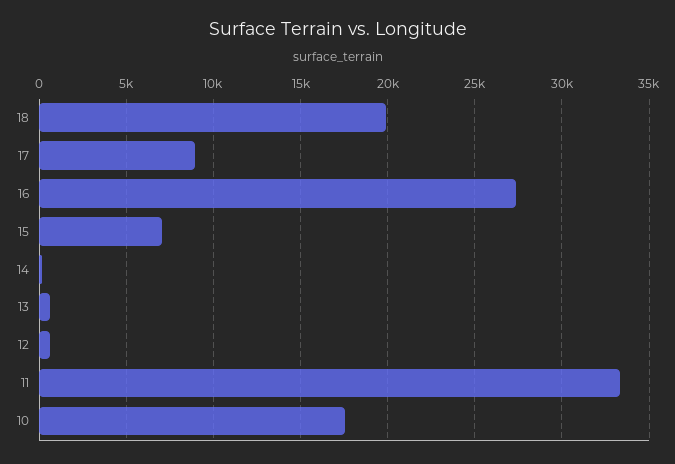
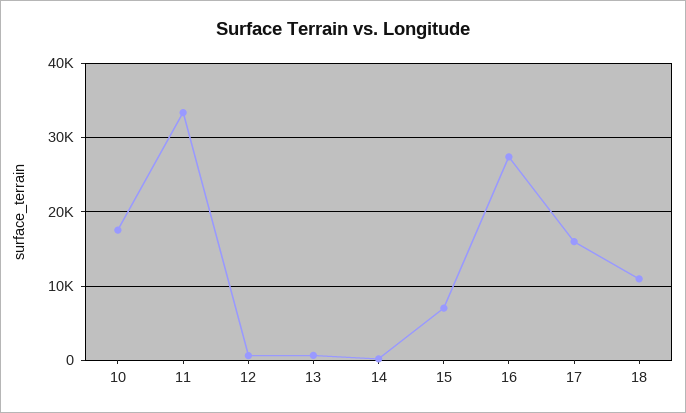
  {
-   "18": 20000,
+   "18": 11000,
-   "17": 9000,
+   "17": 16000,
    "16": 27500,
    "15": 7000,
    "14": 0,
    "13": 500,
    "12": 500,
    "11": 33500,
    "10": 17500
  }

